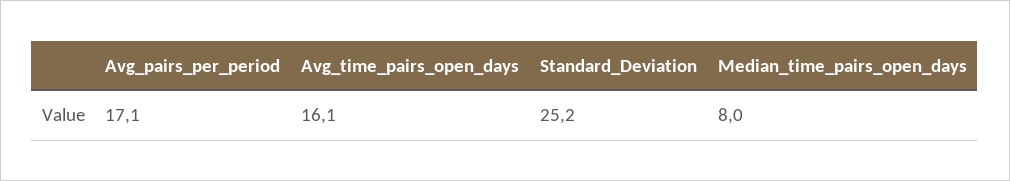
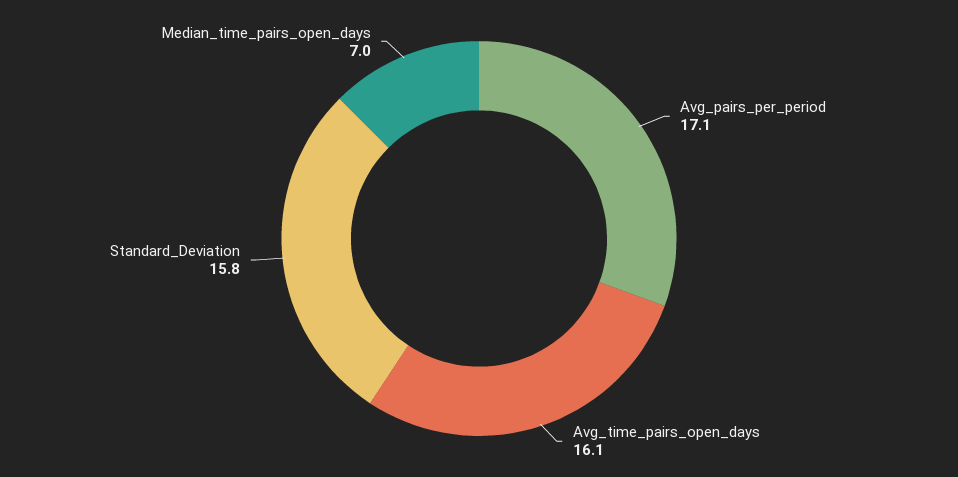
  {
    "Avg_pairs_per_period": 17.1,
    "Avg_time_pairs_open_days": 16.1,
-   "Standard_Deviation": 25.2,
+   "Standard_Deviation": 15.8,
-   "Median_time_pairs_open_days": 8
+   "Median_time_pairs_open_days": 7
  }

